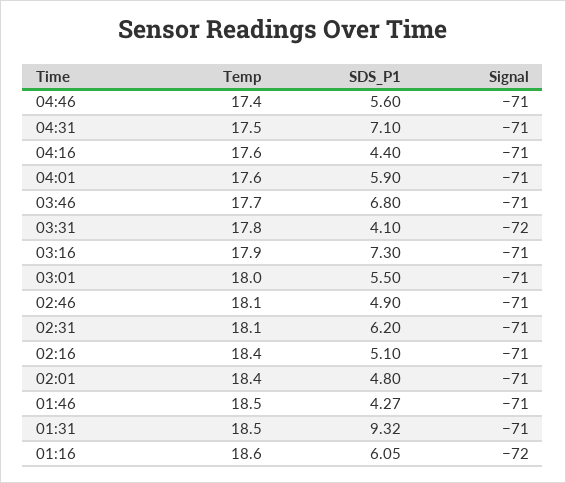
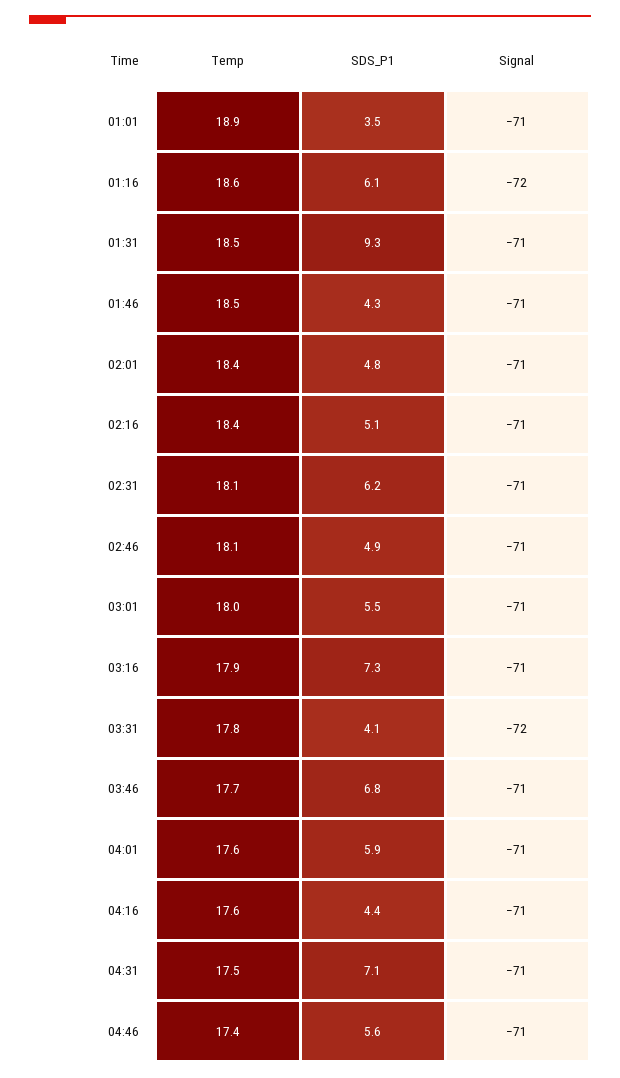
  {
    "Temp": {
      "04:46": 17.4,
      "04:31": 17.5,
      "04:16": 17.6,
      "04:01": 17.6,
      "03:46": 17.7,
      "03:31": 17.8,
      "03:16": 17.9,
      "03:01": 18,
      "02:46": 18.1,
      "02:31": 18.1,
      "02:16": 18.4,
      "02:01": 18.4,
      "01:46": 18.5,
      "01:31": 18.5,
-     "01:16": 18.6
+     "01:16": 18.6,
+     "01:01": 18.9
    },
    "SDS_P1": {
      "04:46": 5.6,
      "04:31": 7.1,
      "04:16": 4.4,
      "04:01": 5.9,
      "03:46": 6.8,
      "03:31": 4.1,
      "03:16": 7.3,
      "03:01": 5.5,
      "02:46": 4.9,
      "02:31": 6.2,
      "02:16": 5.1,
      "02:01": 4.8,
      "01:46": 4.27,
      "01:31": 9.32,
-     "01:16": 6.05
+     "01:16": 6.05,
+     "01:01": 3.5
    },
    "Signal": {
      "04:46": -71,
      "04:31": -71,
      "04:16": -71,
      "04:01": -71,
      "03:46": -71,
      "03:31": -72,
      "03:16": -71,
      "03:01": -71,
      "02:46": -71,
      "02:31": -71,
      "02:16": -71,
      "02:01": -71,
      "01:46": -71,
      "01:31": -71,
-     "01:16": -72
+     "01:16": -72,
+     "01:01": -71
    }
  }

